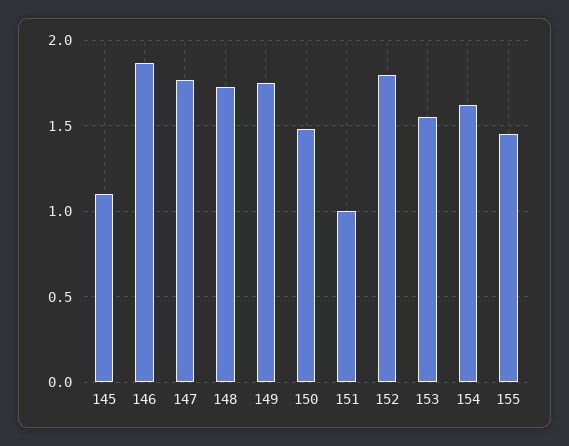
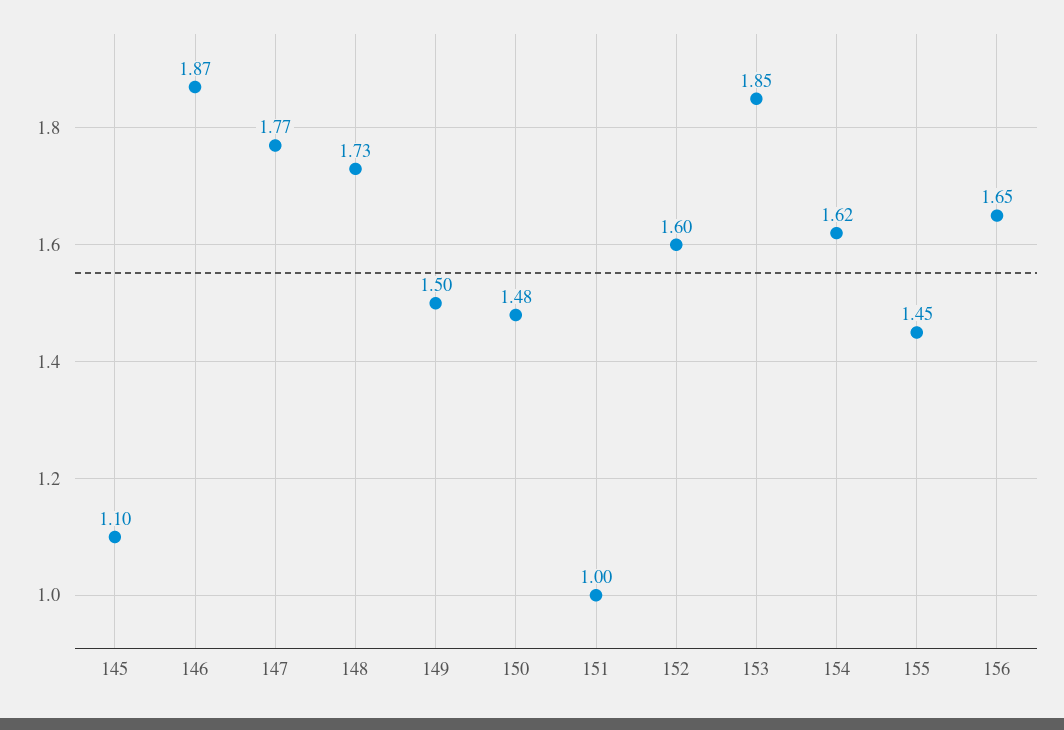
  {
    "145": 1.1,
    "146": 1.87,
    "147": 1.77,
    "148": 1.73,
-   "149": 1.75,
+   "149": 1.5,
    "150": 1.48,
    "151": 1,
-   "152": 1.8,
+   "152": 1.6,
-   "153": 1.55,
+   "153": 1.85,
    "154": 1.62,
-   "155": 1.45
+   "155": 1.45,
+   "156": 1.65
  }

